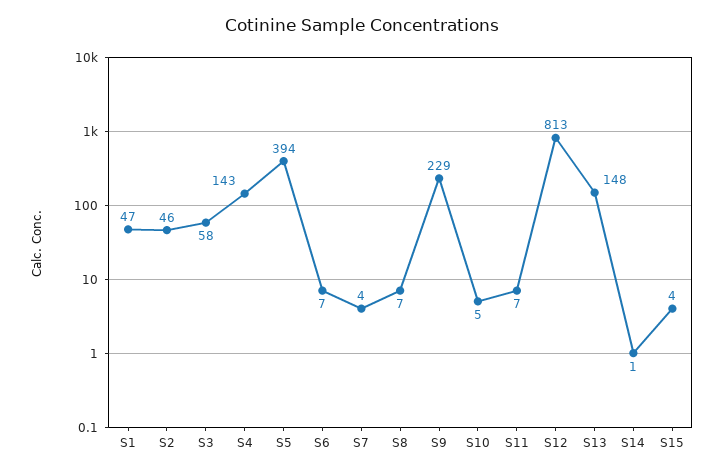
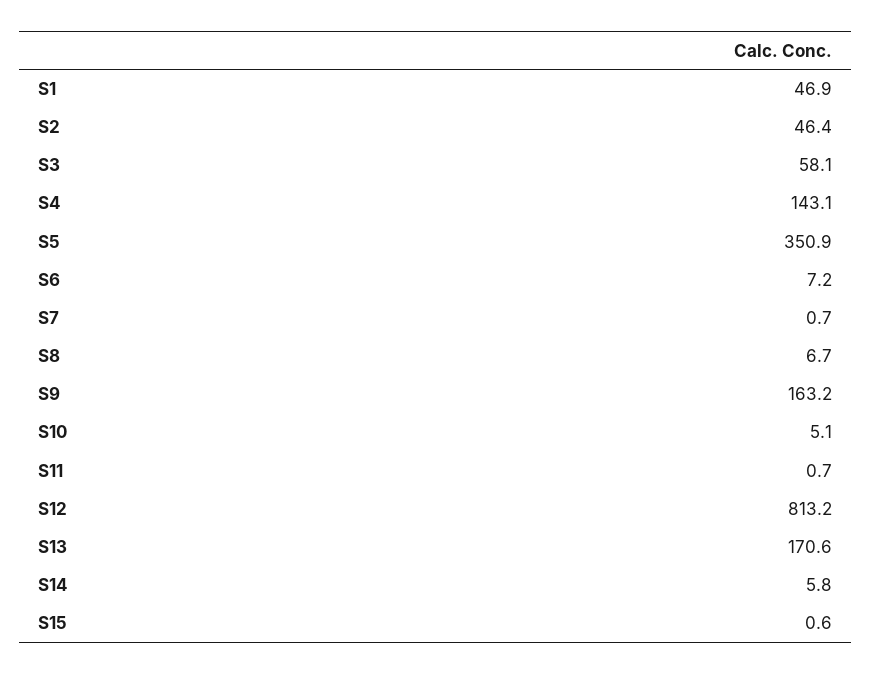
  {
    "S1": 46.9,
    "S2": 46.4,
    "S3": 58.1,
    "S4": 143.1,
-   "S5": 394,
+   "S5": 350.9,
    "S6": 7.2,
-   "S7": 4,
+   "S7": 0.7,
    "S8": 6.7,
-   "S9": 229,
+   "S9": 163.2,
    "S10": 5.1,
-   "S11": 7,
+   "S11": 0.7,
    "S12": 813.2,
-   "S13": 148,
+   "S13": 170.6,
-   "S14": 1,
+   "S14": 5.8,
-   "S15": 4
+   "S15": 0.6
  }

